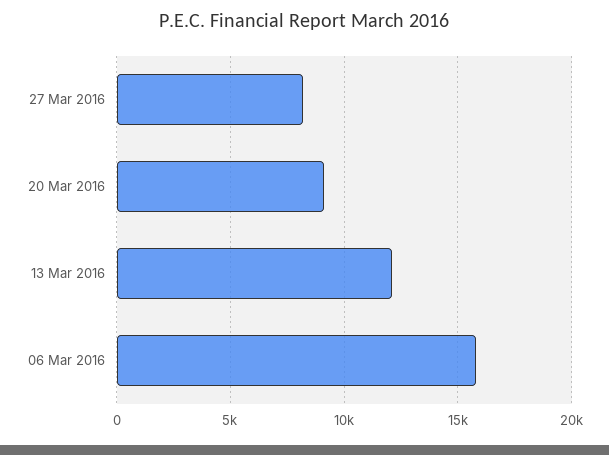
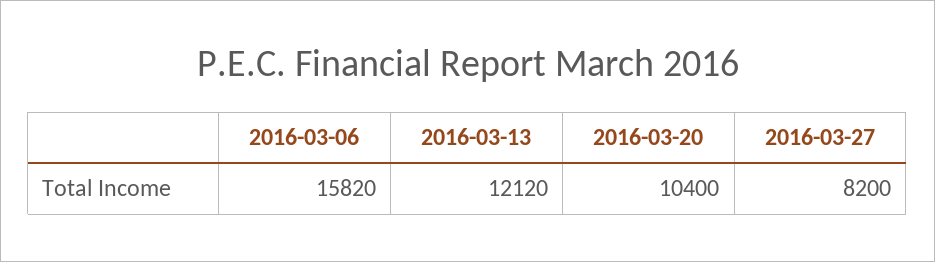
  {
    "27 Mar 2016": 8200,
-   "20 Mar 2016": 9000,
+   "20 Mar 2016": 10400,
    "13 Mar 2016": 12120,
    "06 Mar 2016": 15820
  }

